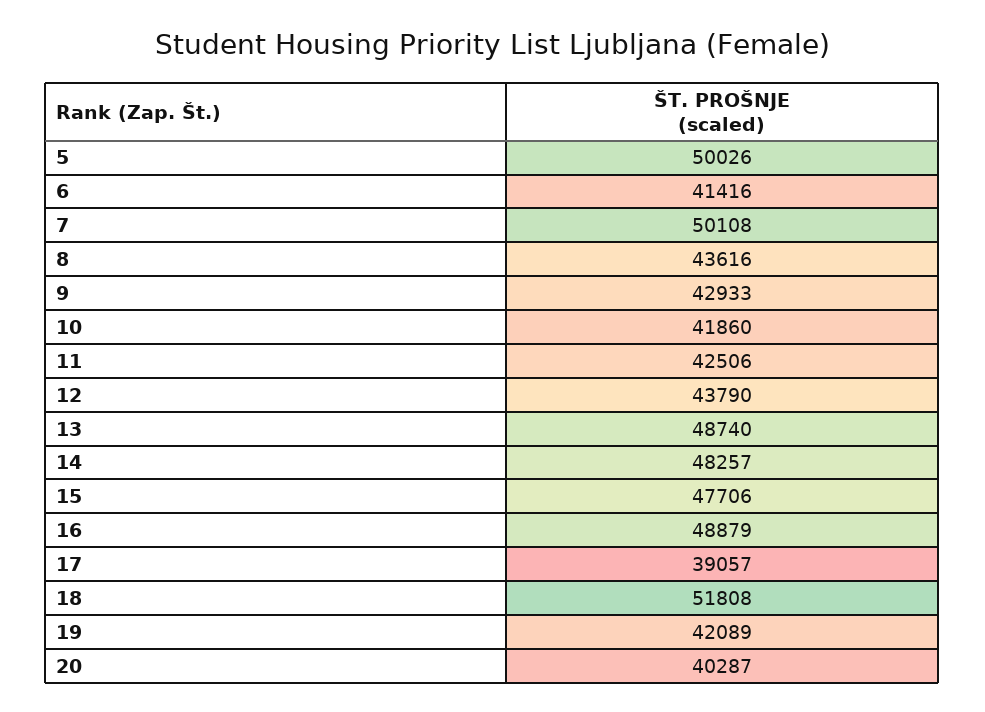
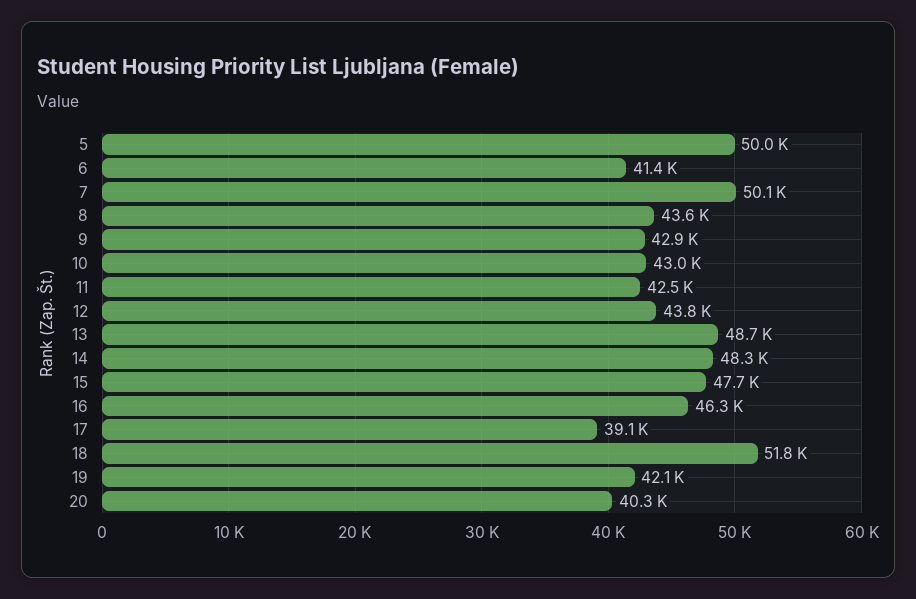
  {
    "5": 50026,
    "6": 41416,
    "7": 50108,
    "8": 43616,
    "9": 42933,
-   "10": 41860,
+   "10": 43000,
    "11": 42506,
    "12": 43790,
    "13": 48740,
    "14": 48257,
    "15": 47706,
-   "16": 48879,
+   "16": 46300,
    "17": 39057,
    "18": 51808,
    "19": 42089,
    "20": 40287
  }

